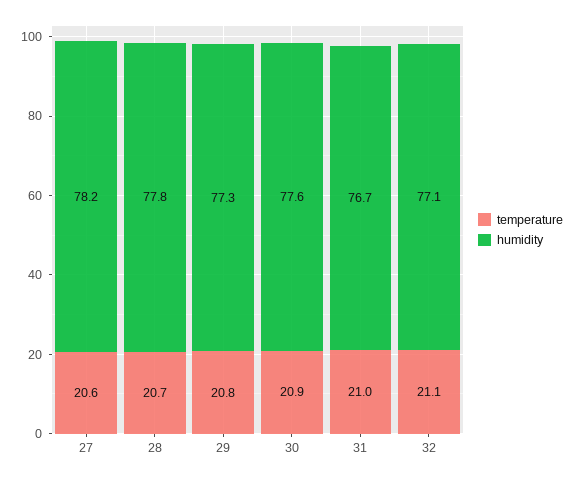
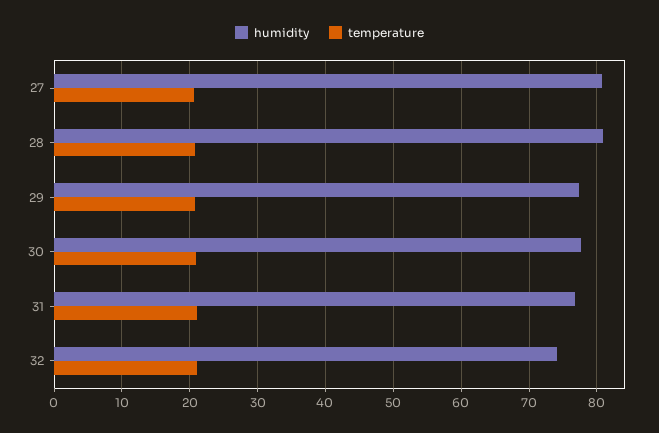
  {
    "temperature": {
      "27": 20.6,
      "28": 20.7,
      "29": 20.8,
      "30": 20.9,
      "31": 21,
      "32": 21.1
    },
    "humidity": {
-     "27": 78.2,
+     "27": 81,
-     "28": 77.8,
+     "28": 81,
      "29": 77.3,
      "30": 77.6,
      "31": 76.7,
-     "32": 77.1
+     "32": 74
    }
  }

